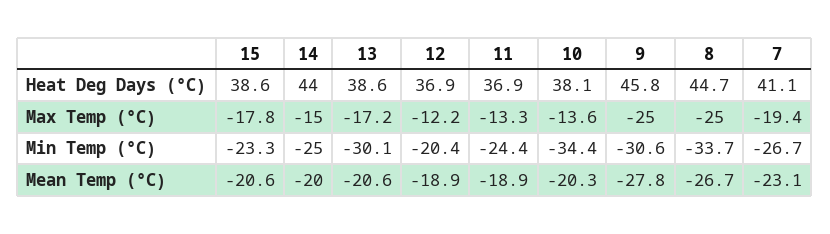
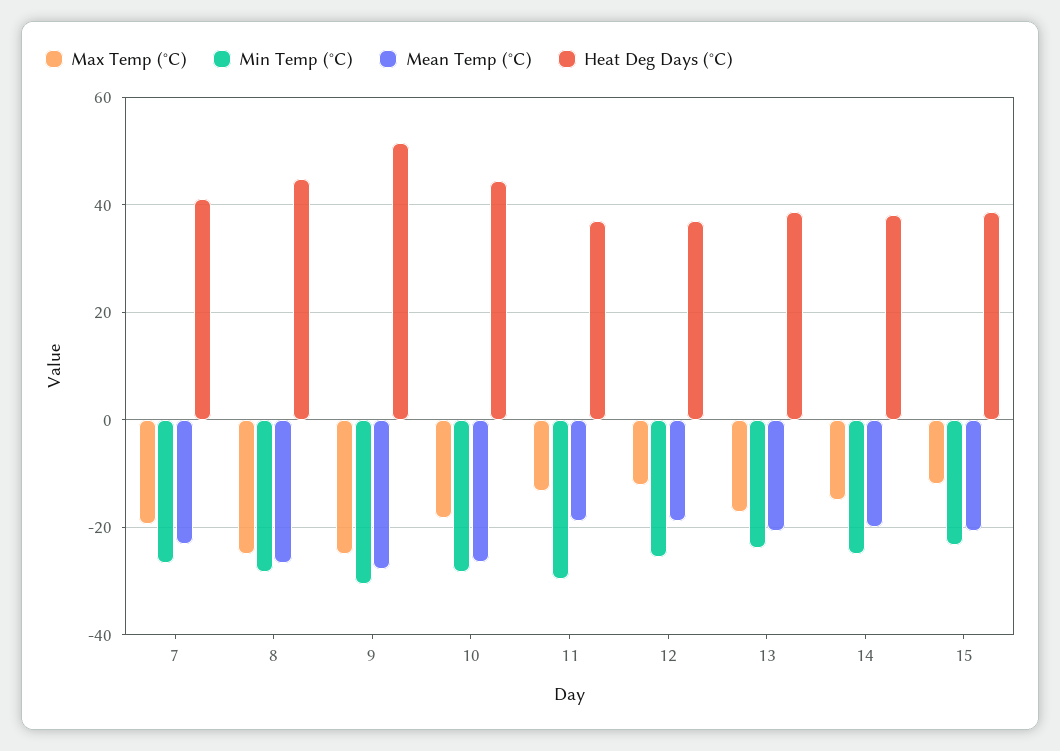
  {
    "Heat Deg Days (°C)": {
      "15": 38.6,
-     "14": 44,
+     "14": 38,
      "13": 38.6,
      "12": 36.9,
      "11": 36.9,
-     "10": 38.1,
+     "10": 44,
-     "9": 45.8,
+     "9": 52,
      "8": 44.7,
      "7": 41.1
    },
    "Max Temp (°C)": {
-     "15": -17.8,
+     "15": -12,
      "14": -15,
      "13": -17.2,
      "12": -12.2,
      "11": -13.3,
-     "10": -13.6,
+     "10": -18,
      "9": -25,
      "8": -25,
      "7": -19.4
    },
    "Min Temp (°C)": {
      "15": -23.3,
      "14": -25,
-     "13": -30.1,
+     "13": -24,
-     "12": -20.4,
+     "12": -26,
-     "11": -24.4,
+     "11": -30,
-     "10": -34.4,
+     "10": -28,
      "9": -30.6,
-     "8": -33.7,
+     "8": -28,
      "7": -26.7
    },
    "Mean Temp (°C)": {
      "15": -20.6,
      "14": -20,
      "13": -20.6,
      "12": -18.9,
      "11": -18.9,
-     "10": -20.3,
+     "10": -26,
      "9": -27.8,
      "8": -26.7,
      "7": -23.1
    }
  }

